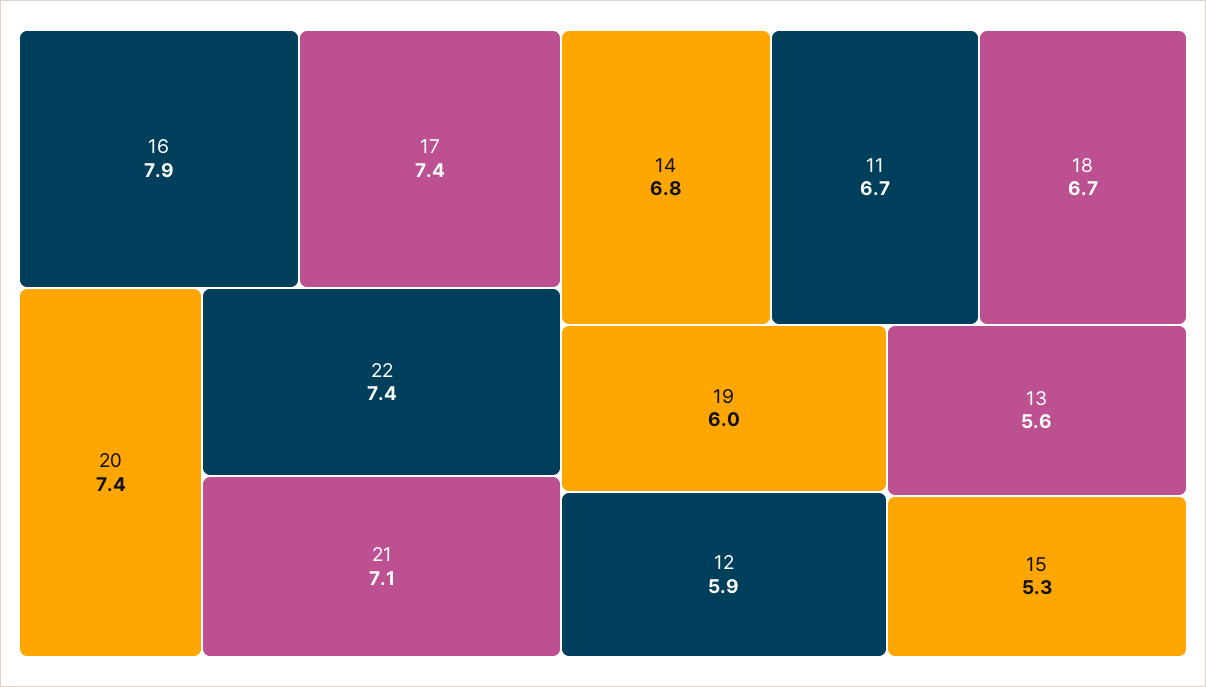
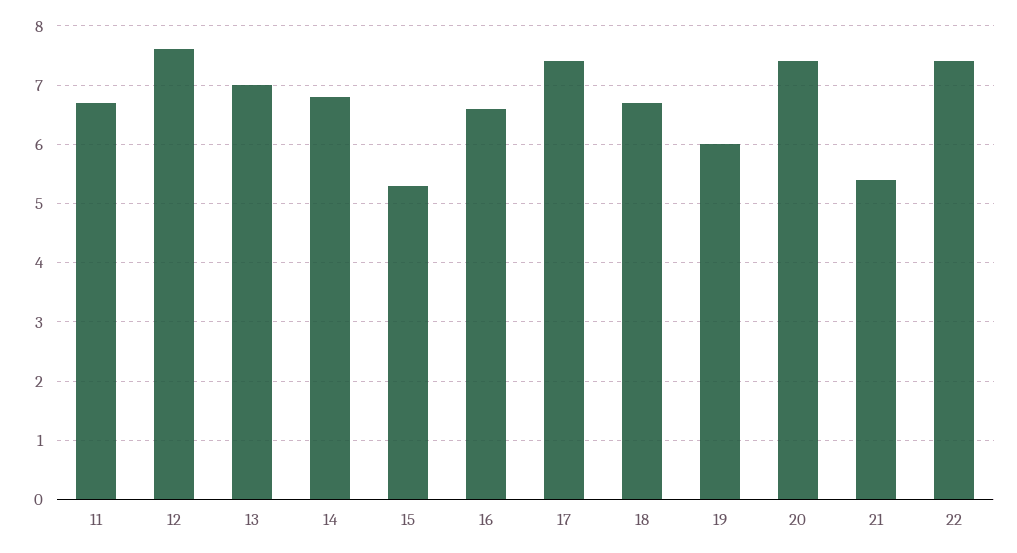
  {
-   "16": 7.9,
+   "16": 6.5,
    "17": 7.4,
    "20": 7.4,
    "22": 7.4,
-   "21": 7.1,
+   "21": 5.5,
    "14": 6.8,
    "11": 6.7,
    "18": 6.7,
    "19": 6,
-   "12": 5.9,
+   "12": 7.5,
-   "13": 5.6,
+   "13": 7,
    "15": 5.3
  }

